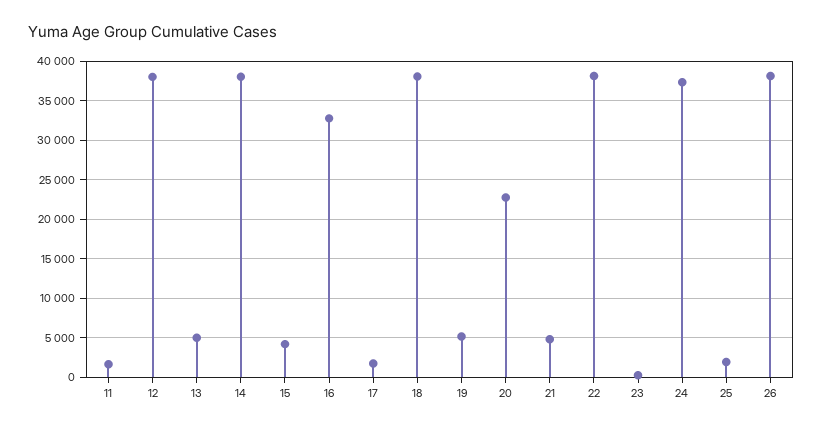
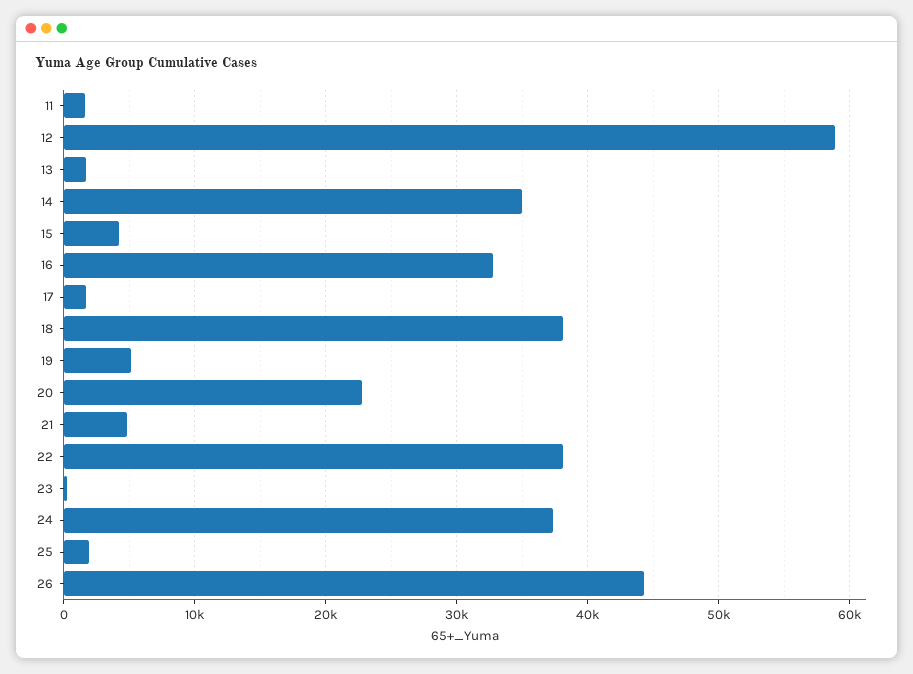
  {
    "11": 2000,
-   "12": 38000,
+   "12": 59000,
-   "13": 5000,
+   "13": 2000,
-   "14": 38000,
+   "14": 35000,
    "15": 4000,
    "16": 33000,
    "17": 2000,
    "18": 38000,
    "19": 5000,
    "20": 23000,
    "21": 5000,
    "22": 38000,
    "23": 0,
    "24": 37000,
    "25": 2000,
-   "26": 38000
+   "26": 44000
  }

